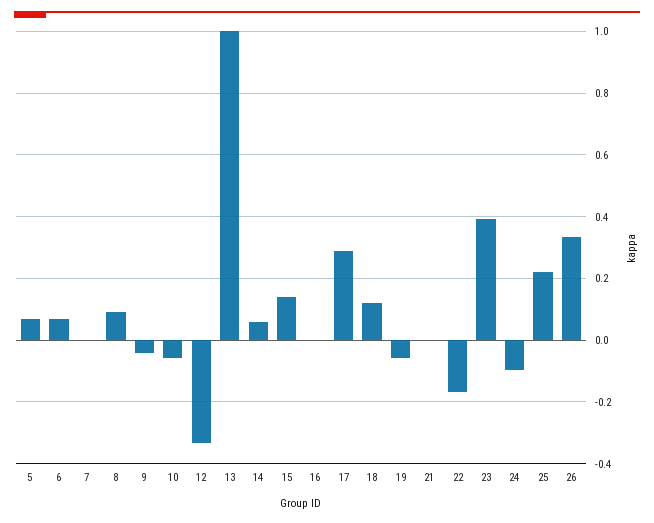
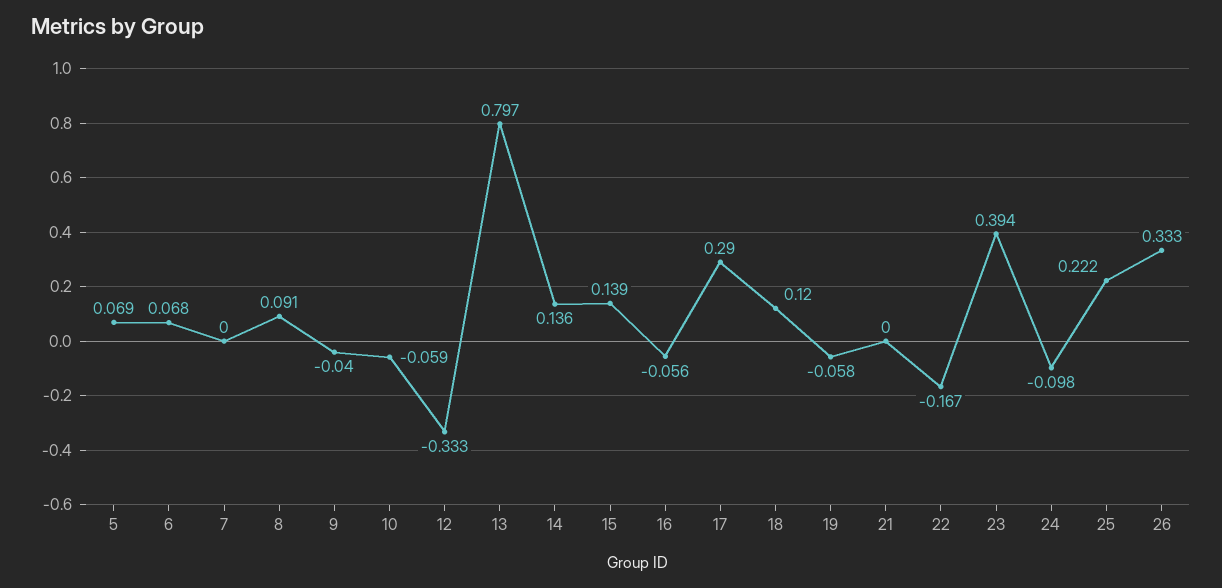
  {
    "5": 0.069,
    "6": 0.068,
    "7": 0,
    "8": 0.091,
    "9": -0.04,
    "10": -0.059,
    "12": -0.333,
-   "13": 1,
+   "13": 0.797,
-   "14": 0.06,
+   "14": 0.136,
    "15": 0.139,
-   "16": 0,
+   "16": -0.056,
    "17": 0.29,
    "18": 0.12,
    "19": -0.058,
    "21": 0,
    "22": -0.167,
    "23": 0.394,
    "24": -0.098,
    "25": 0.222,
    "26": 0.333
  }

